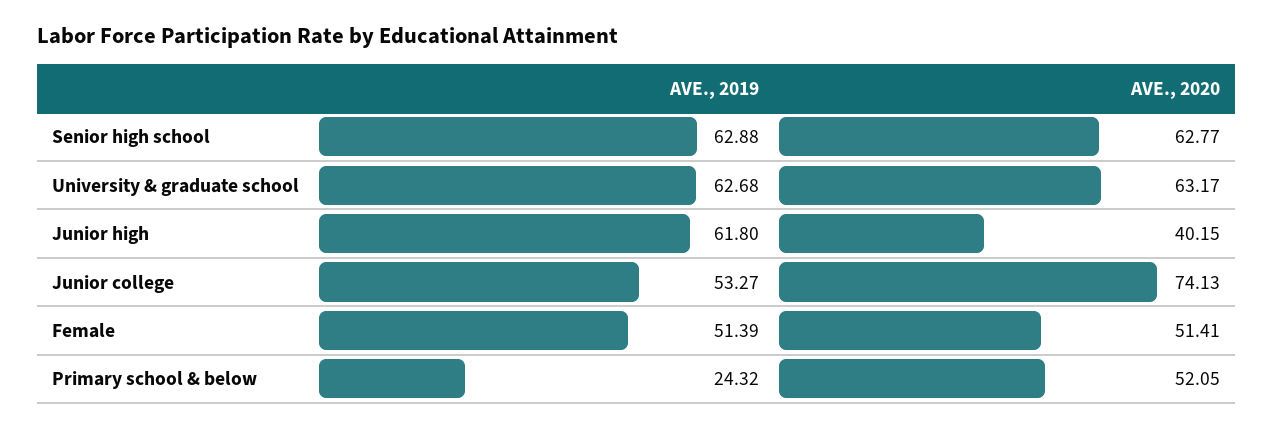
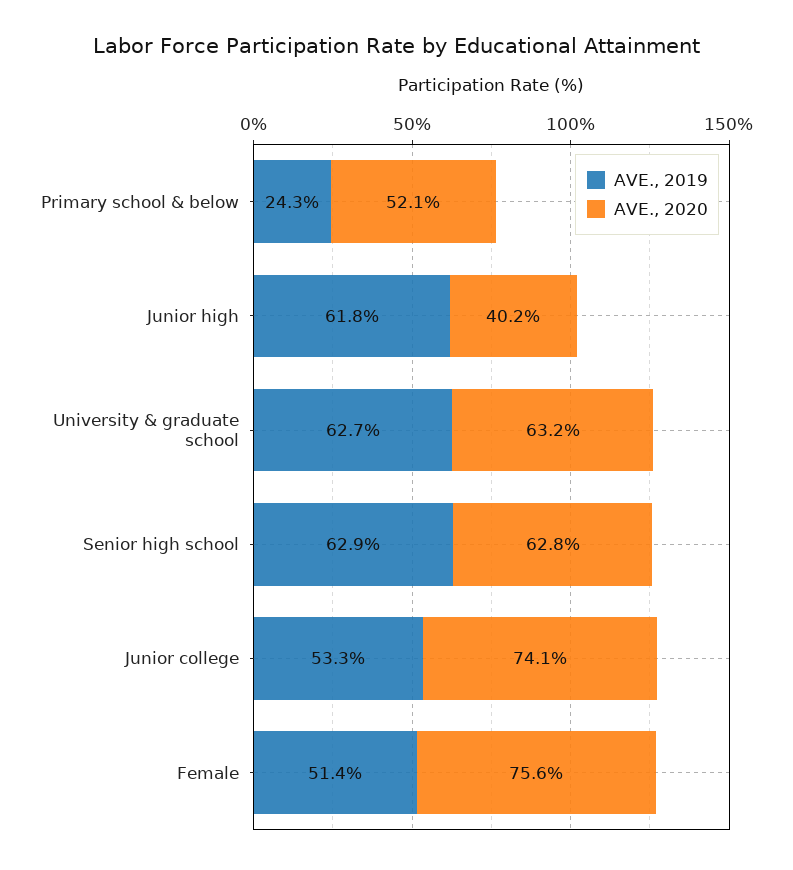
  {
    "AVE., 2019": {
      "Senior high school": 62.88,
      "University & graduate school": 62.68,
      "Junior high": 61.8,
      "Junior college": 53.27,
      "Female": 51.39,
      "Primary school & below": 24.32
    },
    "AVE., 2020": {
      "Senior high school": 62.77,
      "University & graduate school": 63.17,
      "Junior high": 40.15,
      "Junior college": 74.13,
-     "Female": 51.41,
+     "Female": 75.6,
      "Primary school & below": 52.05
    }
  }

